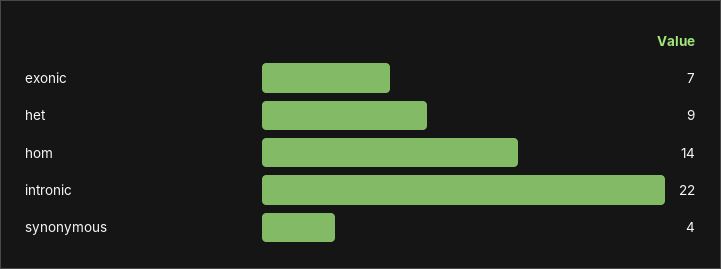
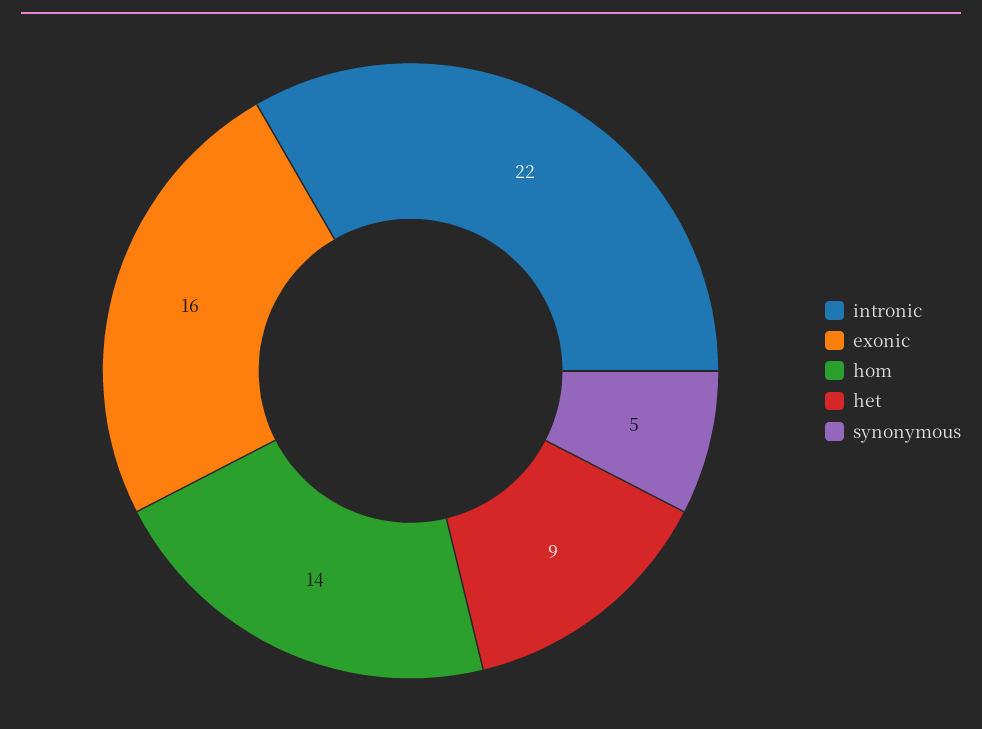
  {
-   "exonic": 7,
+   "exonic": 16,
    "het": 9,
    "hom": 14,
    "intronic": 22,
-   "synonymous": 4
+   "synonymous": 5
  }

